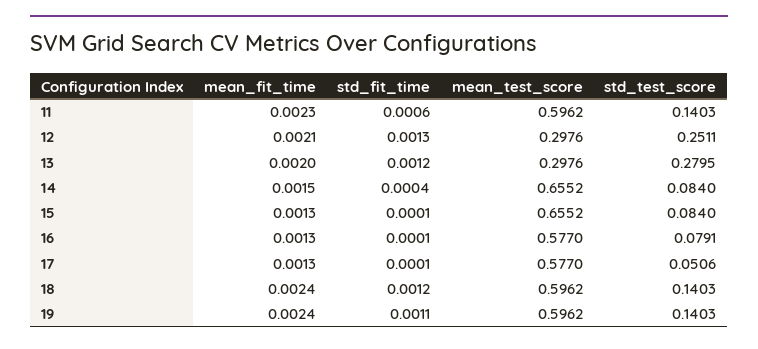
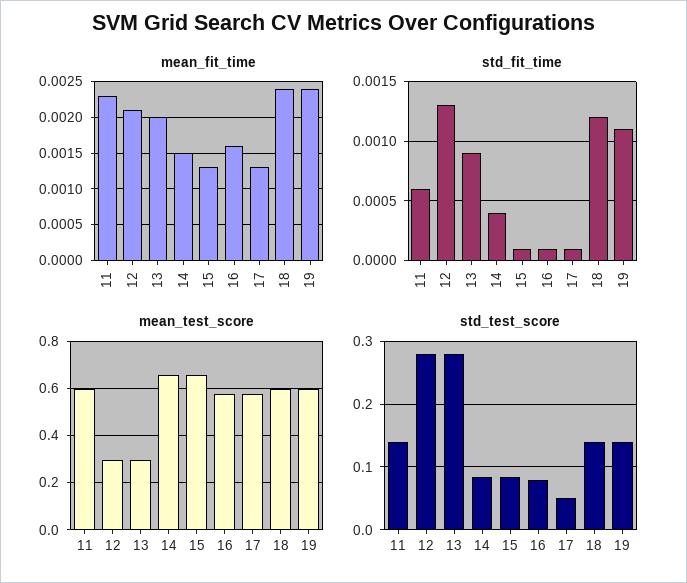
  {
    "mean_fit_time": {
      "11": 0.0023,
      "12": 0.0021,
      "13": 0.002,
      "14": 0.0015,
      "15": 0.0013,
-     "16": 0.0013,
+     "16": 0.0016,
      "17": 0.0013,
      "18": 0.0024,
      "19": 0.0024
    },
    "std_fit_time": {
      "11": 0.0006,
      "12": 0.0013,
-     "13": 0.0012,
+     "13": 0.0009,
      "14": 0.0004,
      "15": 0.0001,
      "16": 0.0001,
      "17": 0.0001,
      "18": 0.0012,
      "19": 0.0011
    },
    "mean_test_score": {
      "11": 0.5962,
      "12": 0.2976,
      "13": 0.2976,
      "14": 0.6552,
      "15": 0.6552,
      "16": 0.577,
      "17": 0.577,
      "18": 0.5962,
      "19": 0.5962
    },
    "std_test_score": {
      "11": 0.1403,
-     "12": 0.2511,
+     "12": 0.28,
      "13": 0.2795,
      "14": 0.084,
      "15": 0.084,
      "16": 0.0791,
      "17": 0.0506,
      "18": 0.1403,
      "19": 0.1403
    }
  }

